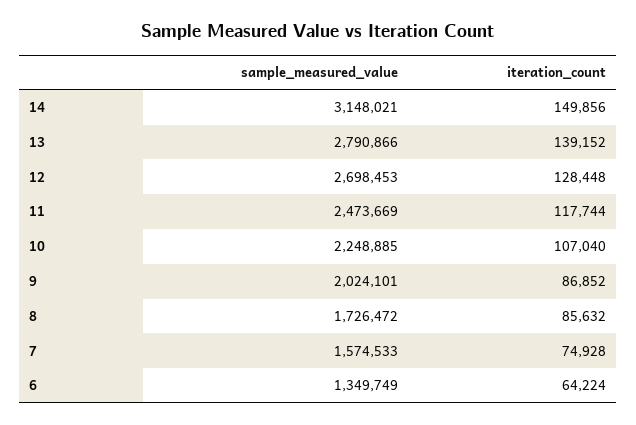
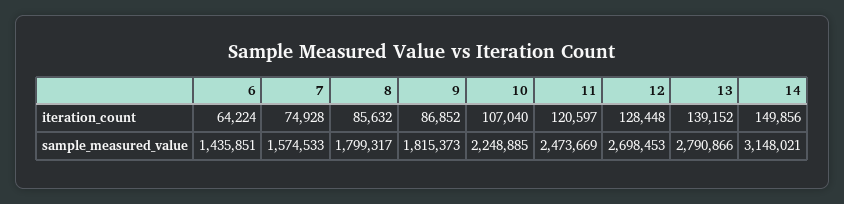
  {
    "sample_measured_value": {
      "14": 3148021,
      "13": 2790866,
      "12": 2698453,
      "11": 2473669,
      "10": 2248885,
-     "9": 2024101,
+     "9": 1815373,
-     "8": 1726472,
+     "8": 1799317,
      "7": 1574533,
-     "6": 1349749
+     "6": 1435851
    },
    "iteration_count": {
      "14": 149856,
      "13": 139152,
      "12": 128448,
-     "11": 117744,
+     "11": 120597,
      "10": 107040,
      "9": 86852,
      "8": 85632,
      "7": 74928,
      "6": 64224
    }
  }

